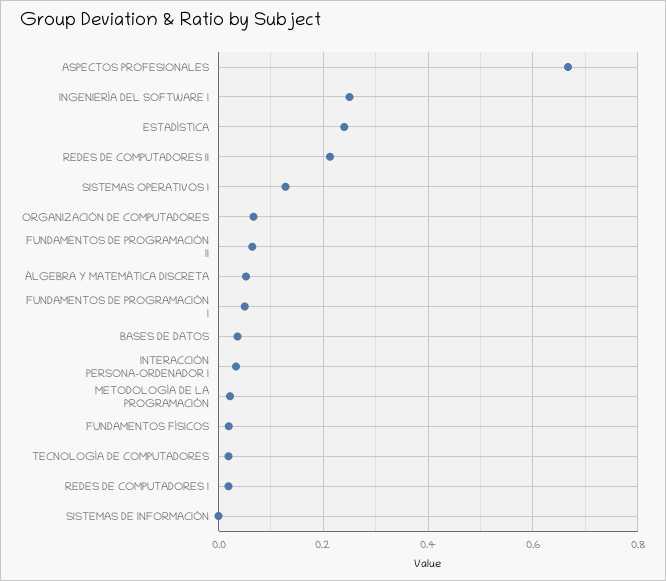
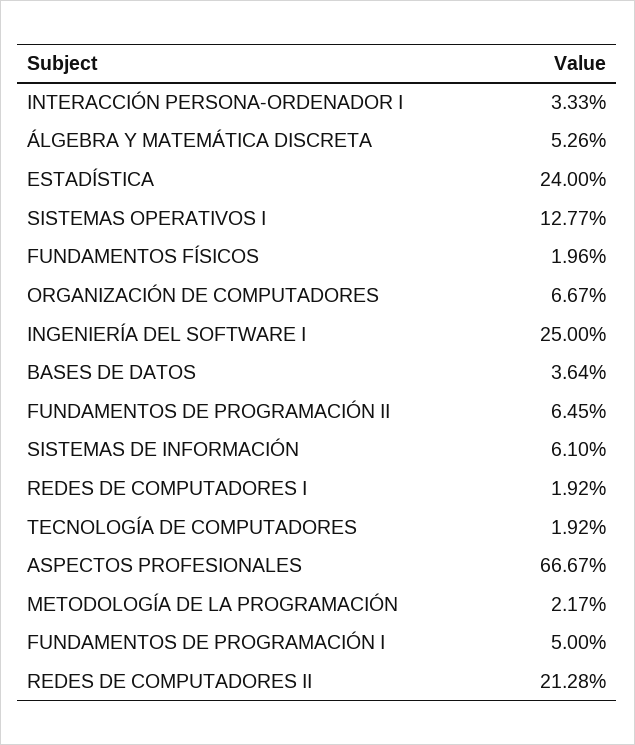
  {
    "ASPECTOS PROFESIONALES": 0.6667,
    "INGENIERÍA DEL SOFTWARE I": 0.25,
    "ESTADÍSTICA": 0.24,
    "REDES DE COMPUTADORES II": 0.2128,
    "SISTEMAS OPERATIVOS I": 0.1277,
    "ORGANIZACIÓN DE COMPUTADORES": 0.0667,
    "FUNDAMENTOS DE PROGRAMACIÓN II": 0.0645,
    "ÁLGEBRA Y MATEMÁTICA DISCRETA": 0.0526,
    "FUNDAMENTOS DE PROGRAMACIÓN I": 0.05,
    "BASES DE DATOS": 0.0364,
    "INTERACCIÓN PERSONA-ORDENADOR I": 0.0333,
    "METODOLOGÍA DE LA PROGRAMACIÓN": 0.0217,
    "FUNDAMENTOS FÍSICOS": 0.0196,
    "TECNOLOGÍA DE COMPUTADORES": 0.0192,
    "REDES DE COMPUTADORES I": 0.0192,
-   "SISTEMAS DE INFORMACIÓN": 0
+   "SISTEMAS DE INFORMACIÓN": 0.061
  }

